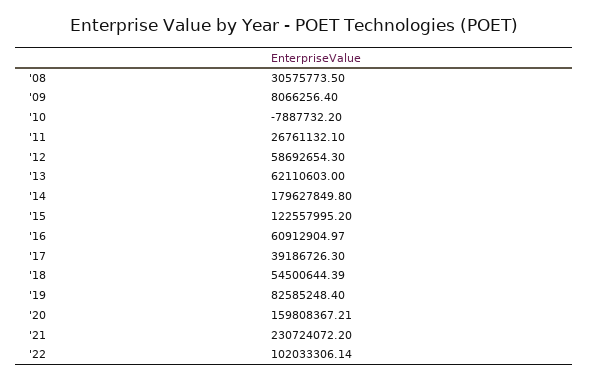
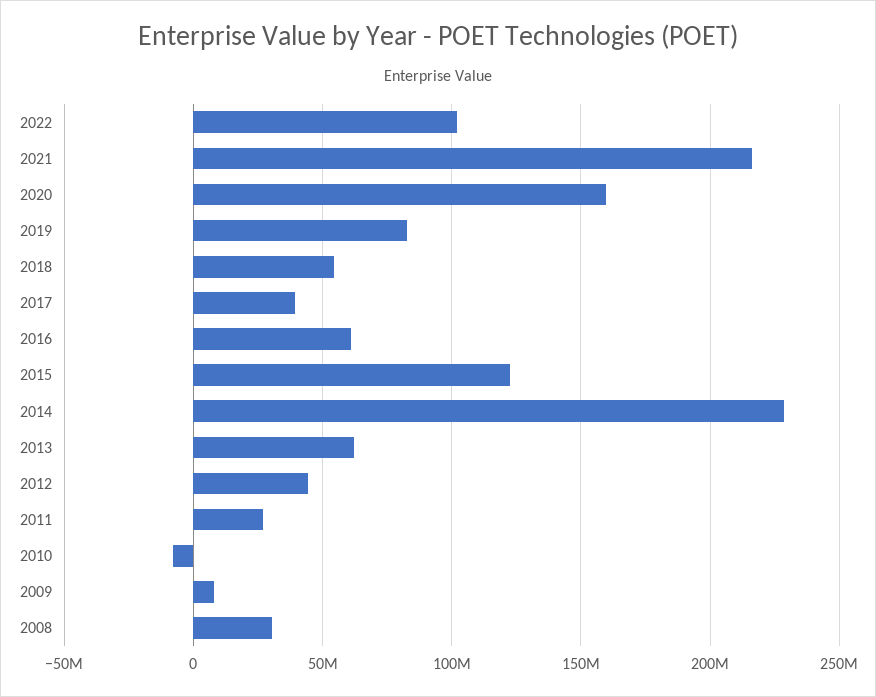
  {
    "'08": 30575773.5,
    "'09": 8066256.4,
    "'10": -7887732.2,
    "'11": 26761132.1,
-   "'12": 58692654.3,
+   "'12": 45000000,
    "'13": 62110603,
-   "'14": 179627849.8,
+   "'14": 230000000,
    "'15": 122557995.2,
    "'16": 60912904.97,
    "'17": 39186726.3,
    "'18": 54500644.39,
    "'19": 82585248.4,
    "'20": 159808367.21,
-   "'21": 230724072.2,
+   "'21": 215000000,
    "'22": 102033306.14
  }

